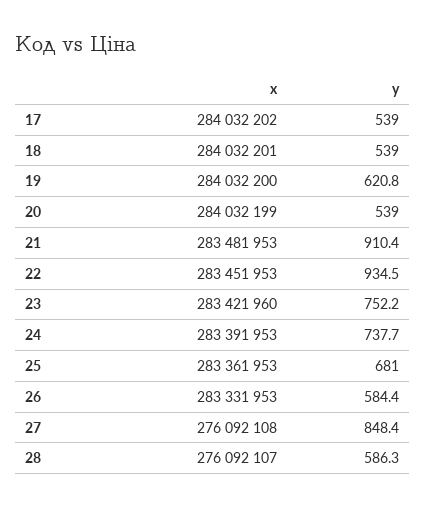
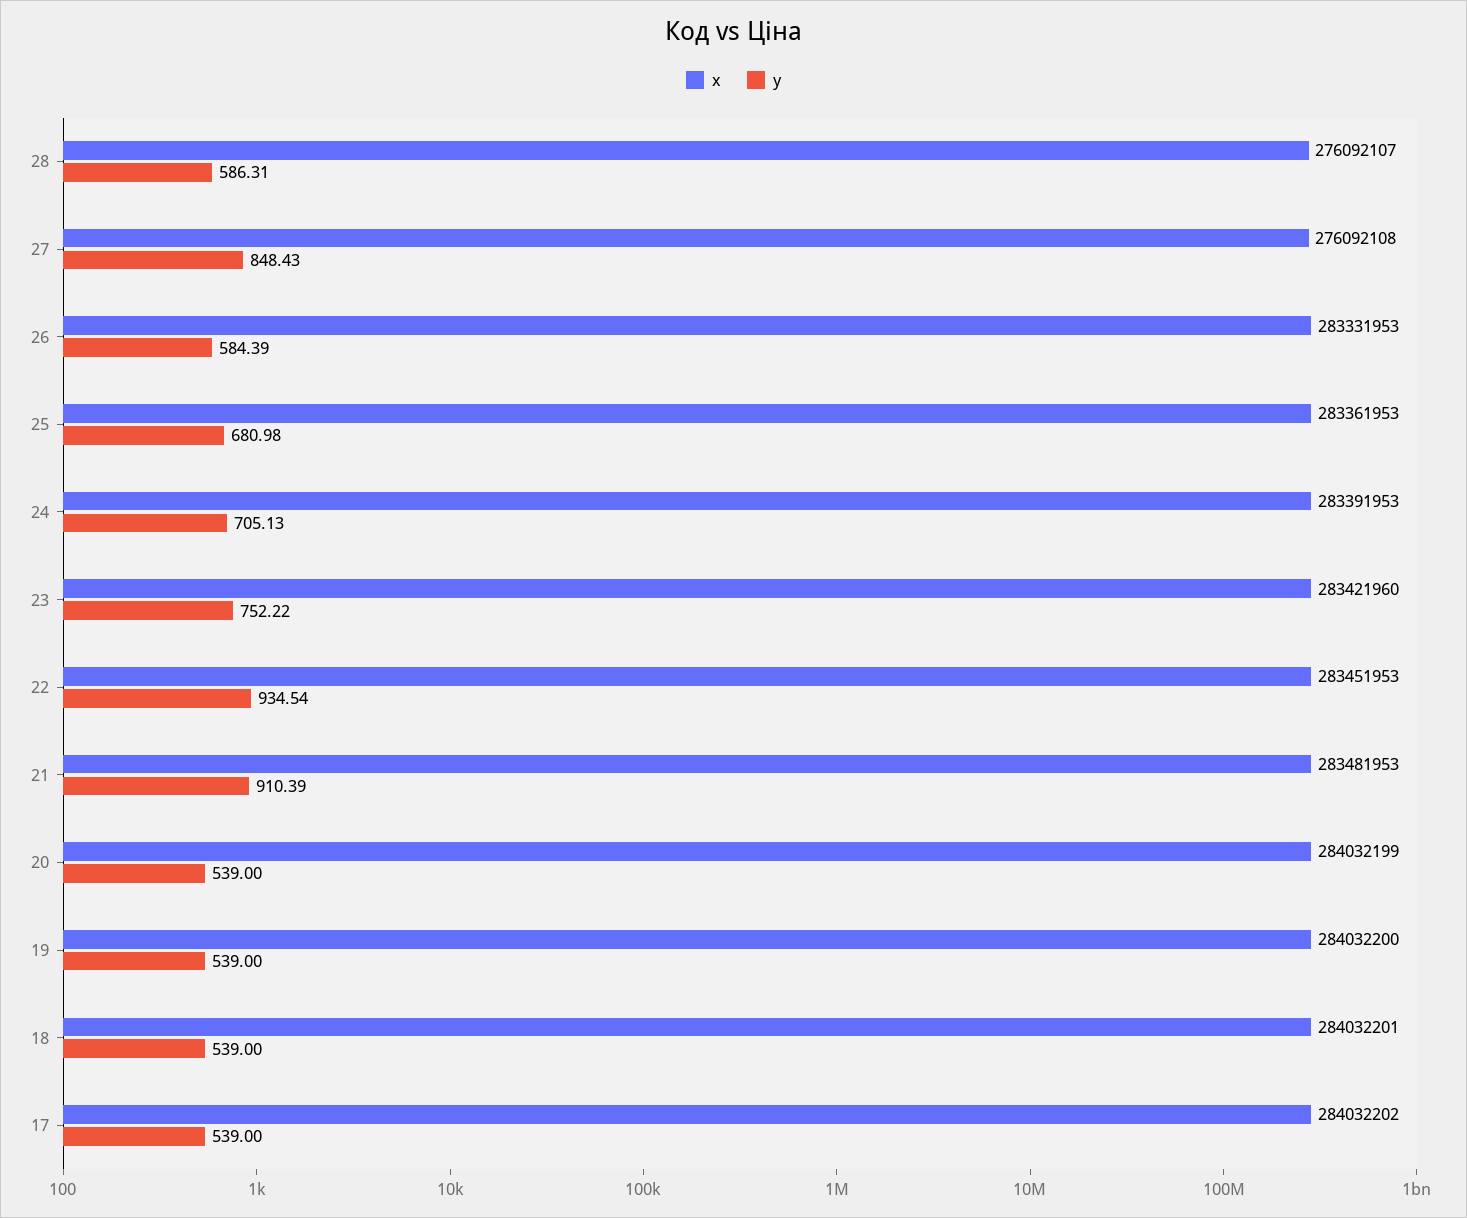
  {
    "x": {
      "17": 284032202,
      "18": 284032201,
      "19": 284032200,
      "20": 284032199,
      "21": 283481953,
      "22": 283451953,
      "23": 283421960,
      "24": 283391953,
      "25": 283361953,
      "26": 283331953,
      "27": 276092108,
      "28": 276092107
    },
    "y": {
      "17": 539,
      "18": 539,
-     "19": 620.8,
+     "19": 539,
      "20": 539,
      "21": 910.39,
      "22": 934.54,
      "23": 752.22,
-     "24": 737.7,
+     "24": 705.13,
      "25": 680.98,
      "26": 584.39,
      "27": 848.43,
      "28": 586.31
    }
  }

